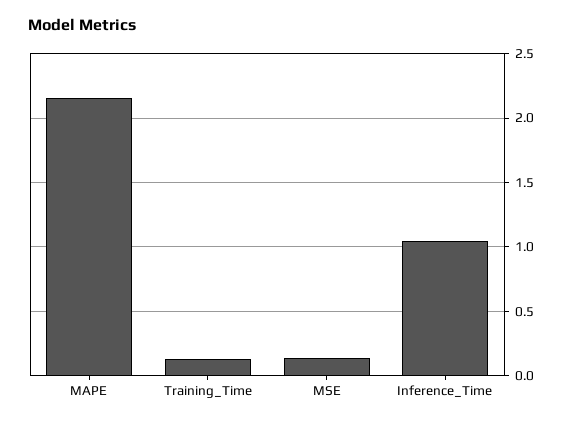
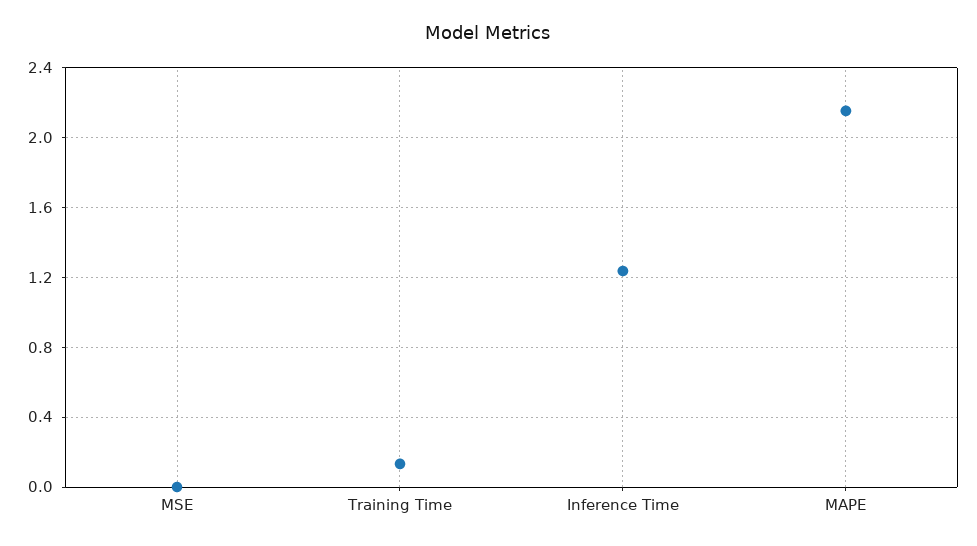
  {
    "MAPE": 2.15,
    "Training_Time": 0.15,
-   "MSE": 0.15,
+   "MSE": 0,
-   "Inference_Time": 1.05
+   "Inference_Time": 1.25
  }

